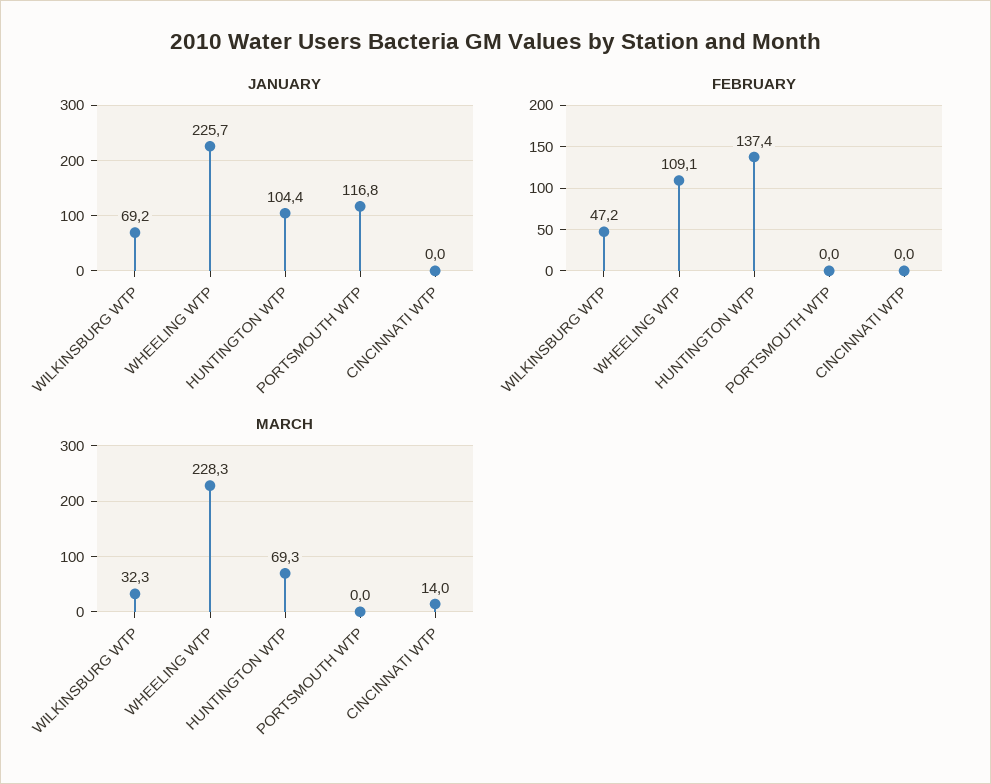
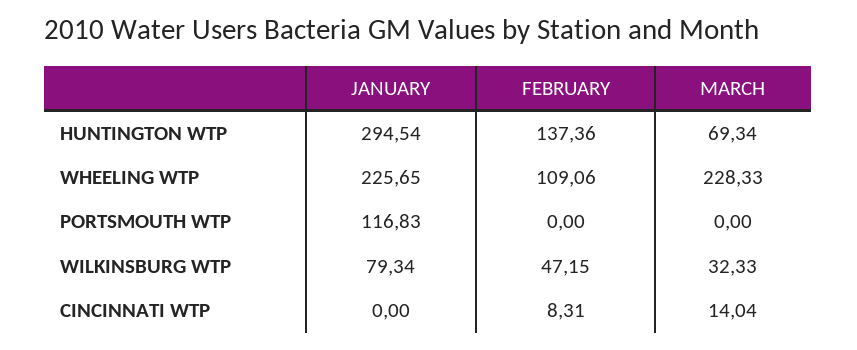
  {
    "JANUARY": {
-     "WILKINSBURG WTP": 69.2,
+     "WILKINSBURG WTP": 79.34,
      "WHEELING WTP": 225.65,
-     "HUNTINGTON WTP": 104.4,
+     "HUNTINGTON WTP": 294.54,
      "PORTSMOUTH WTP": 116.83,
      "CINCINNATI WTP": 0
    },
    "FEBRUARY": {
      "WILKINSBURG WTP": 47.15,
      "WHEELING WTP": 109.06,
      "HUNTINGTON WTP": 137.36,
      "PORTSMOUTH WTP": 0,
-     "CINCINNATI WTP": 0
+     "CINCINNATI WTP": 8.31
    },
    "MARCH": {
      "WILKINSBURG WTP": 32.33,
      "WHEELING WTP": 228.33,
      "HUNTINGTON WTP": 69.34,
      "PORTSMOUTH WTP": 0,
      "CINCINNATI WTP": 14.04
    }
  }

